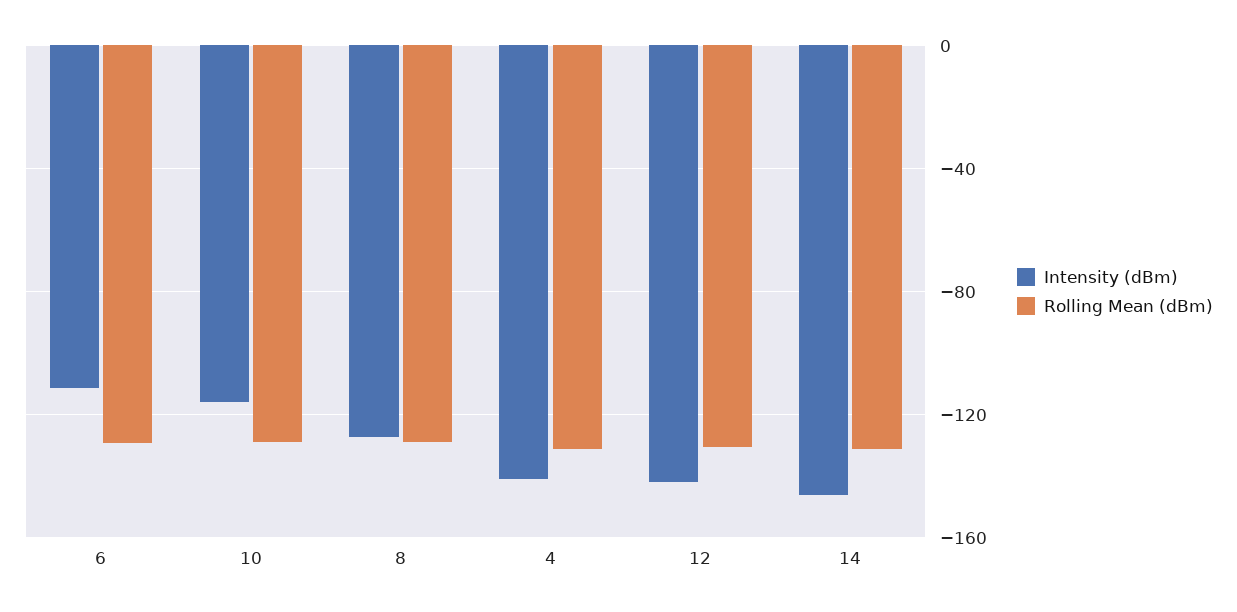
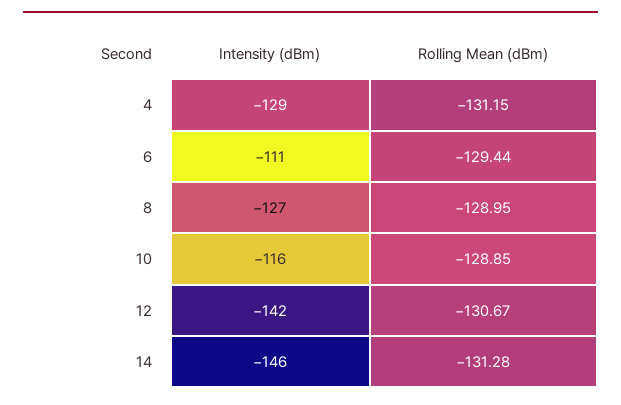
  {
    "Intensity (dBm)": {
      "6": -111,
      "10": -116,
      "8": -127,
-     "4": -140,
+     "4": -129,
      "12": -142,
      "14": -146
    },
    "Rolling Mean (dBm)": {
      "6": -129.44,
      "10": -128.85,
      "8": -128.95,
      "4": -131.15,
      "12": -130.67,
      "14": -131.28
    }
  }

